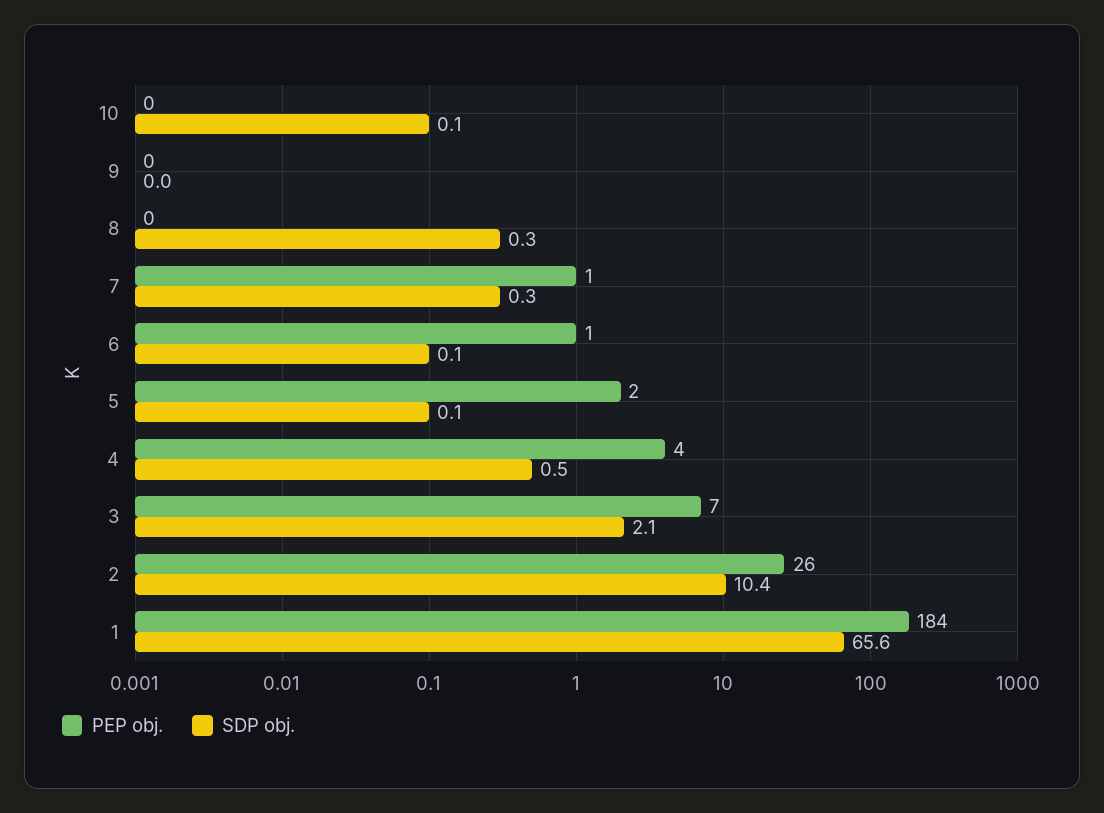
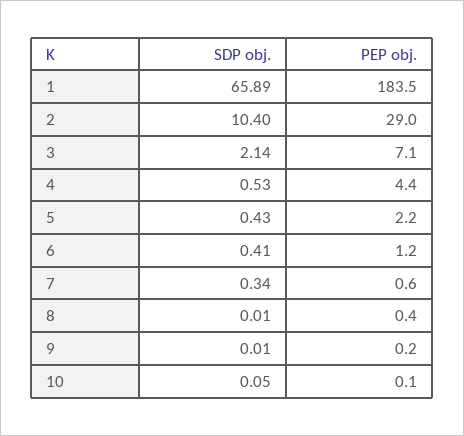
  {
    "PEP obj.": {
      "10": 0.1,
      "9": 0.2,
      "8": 0.4,
      "7": 0.6,
      "6": 1.2,
      "5": 2.2,
      "4": 4.4,
      "3": 7.1,
-     "2": 26,
+     "2": 29,
      "1": 183.5
    },
    "SDP obj.": {
      "10": 0.05,
      "9": 0.01,
-     "8": 0.3,
+     "8": 0.01,
      "7": 0.34,
-     "6": 0.1,
+     "6": 0.41,
-     "5": 0.1,
+     "5": 0.43,
      "4": 0.53,
      "3": 2.14,
      "2": 10.4,
-     "1": 65.6
+     "1": 65.89
    }
  }

